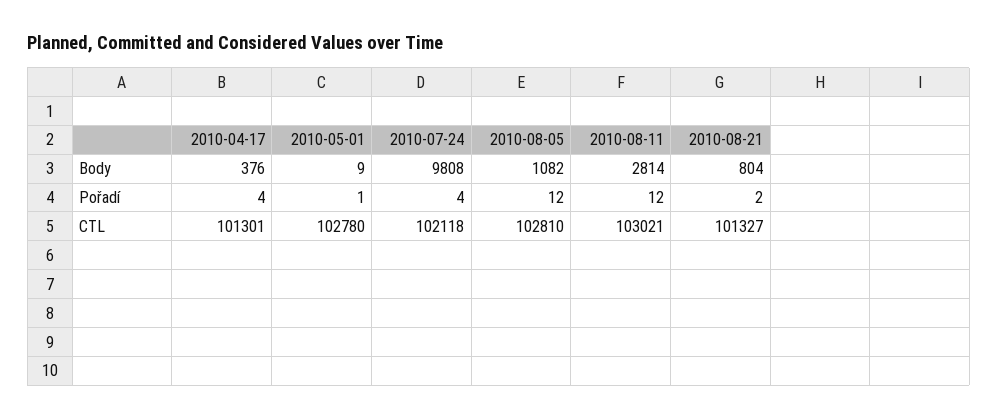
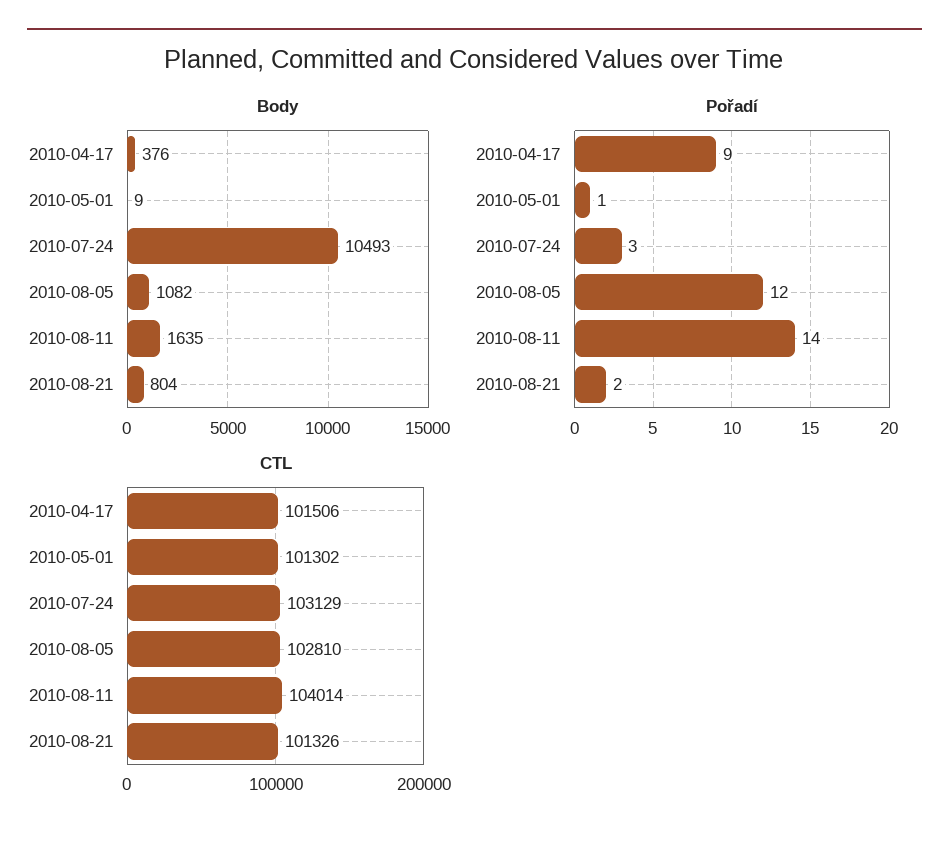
  {
    "Body": {
      "2010-04-17": 376,
      "2010-05-01": 9,
-     "2010-07-24": 9808,
+     "2010-07-24": 10493,
      "2010-08-05": 1082,
-     "2010-08-11": 2814,
+     "2010-08-11": 1635,
      "2010-08-21": 804
    },
    "Pořadí": {
-     "2010-04-17": 4,
+     "2010-04-17": 9,
      "2010-05-01": 1,
-     "2010-07-24": 4,
+     "2010-07-24": 3,
      "2010-08-05": 12,
-     "2010-08-11": 12,
+     "2010-08-11": 14,
      "2010-08-21": 2
    },
    "CTL": {
-     "2010-04-17": 101301,
+     "2010-04-17": 101506,
-     "2010-05-01": 102780,
+     "2010-05-01": 101302,
-     "2010-07-24": 102118,
+     "2010-07-24": 103129,
      "2010-08-05": 102810,
-     "2010-08-11": 103021,
+     "2010-08-11": 104014,
-     "2010-08-21": 101327
+     "2010-08-21": 101326
    }
  }

